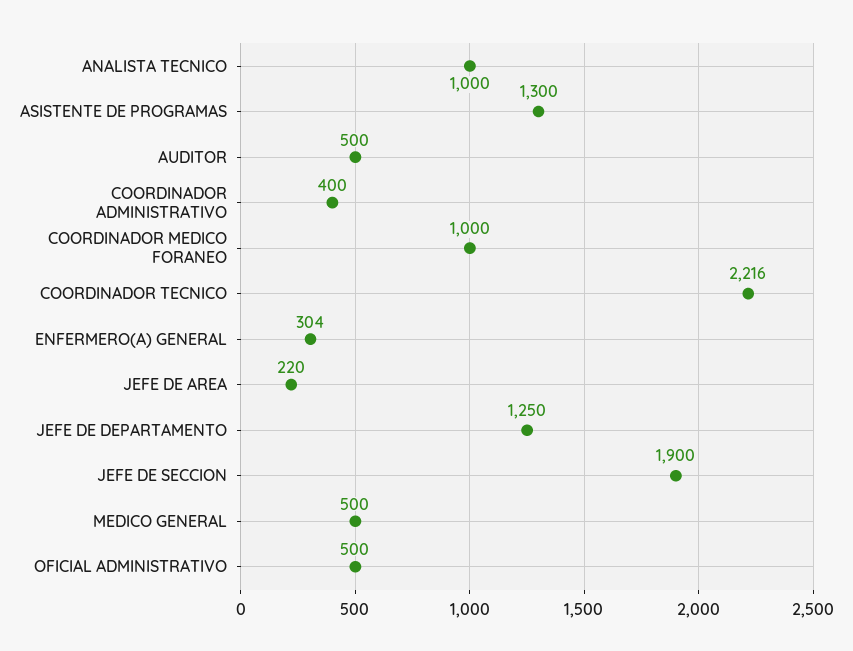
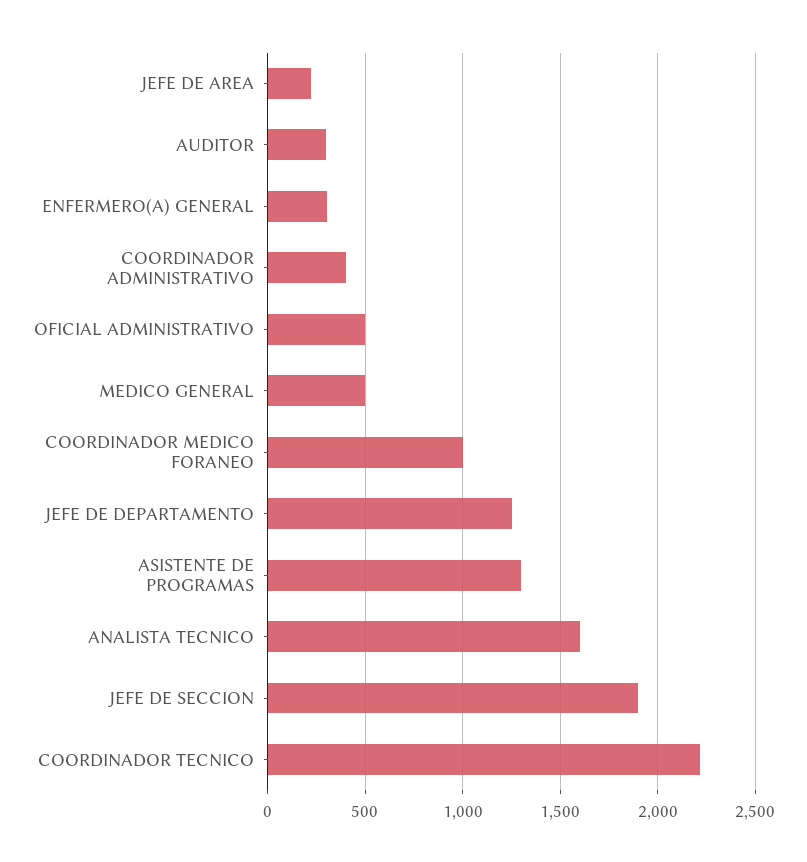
  {
-   "ANALISTA TECNICO": 1000,
+   "ANALISTA TECNICO": 1600,
    "ASISTENTE DE PROGRAMAS": 1300,
-   "AUDITOR": 500,
+   "AUDITOR": 300,
    "COORDINADOR ADMINISTRATIVO": 400,
    "COORDINADOR MEDICO FORANEO": 1000,
    "COORDINADOR TECNICO": 2216,
    "ENFERMERO(A) GENERAL": 304,
    "JEFE DE AREA": 220,
    "JEFE DE DEPARTAMENTO": 1250,
    "JEFE DE SECCION": 1900,
    "MEDICO GENERAL": 500,
    "OFICIAL ADMINISTRATIVO": 500
  }

